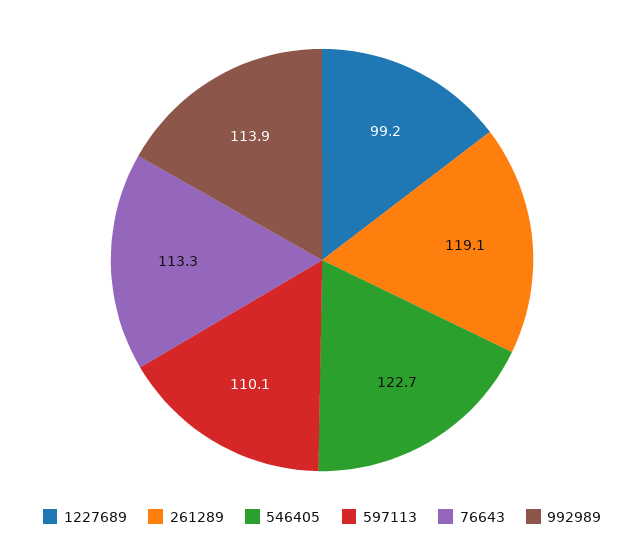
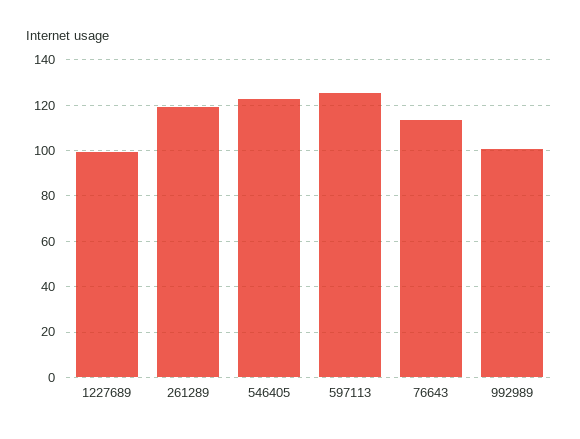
  {
    "1227689": 99.2,
    "261289": 119.1,
    "546405": 122.7,
-   "597113": 110.1,
+   "597113": 125,
    "76643": 113.3,
-   "992989": 113.9
+   "992989": 100
  }

